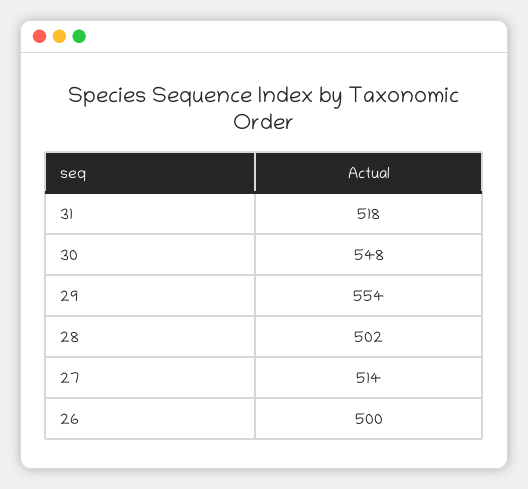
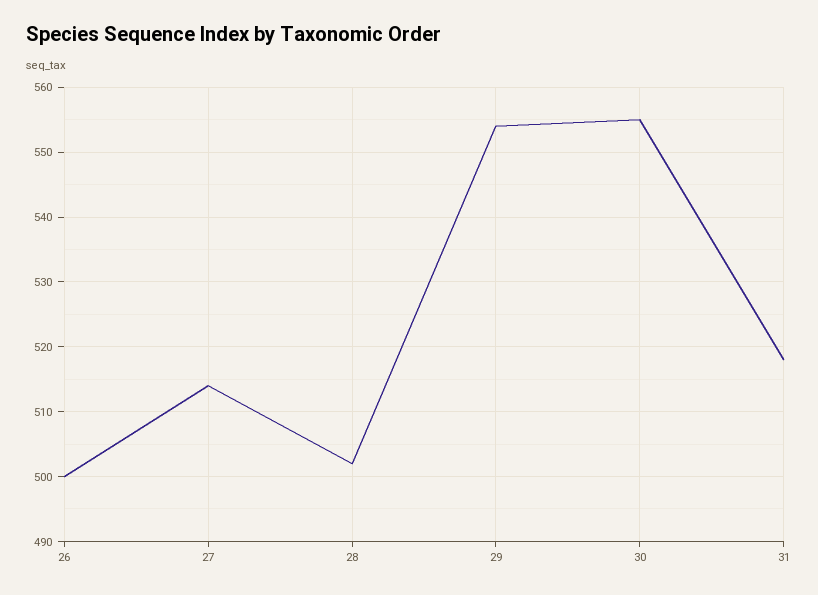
  {
    "31": 518,
-   "30": 548,
+   "30": 555,
    "29": 554,
    "28": 502,
    "27": 514,
    "26": 500
  }

